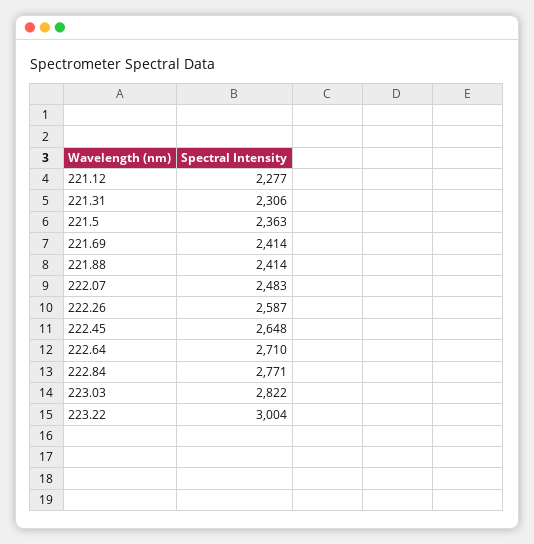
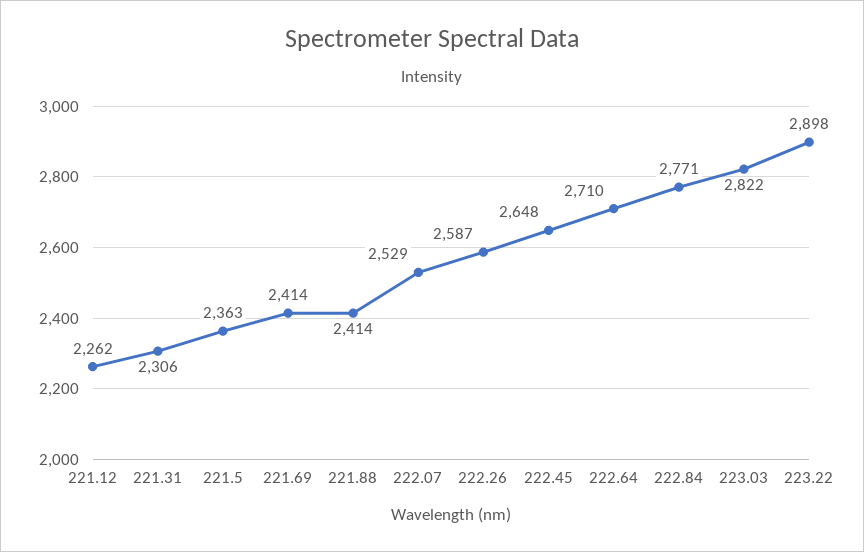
  {
-   "221.12": 2277,
+   "221.12": 2262,
    "221.31": 2306,
    "221.5": 2363,
    "221.69": 2414,
    "221.88": 2414,
-   "222.07": 2483,
+   "222.07": 2529,
    "222.26": 2587,
    "222.45": 2648,
    "222.64": 2710,
    "222.84": 2771,
    "223.03": 2822,
-   "223.22": 3004
+   "223.22": 2898
  }

